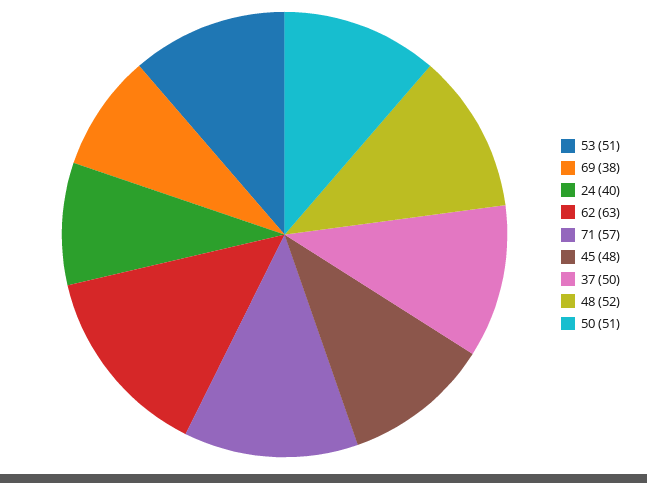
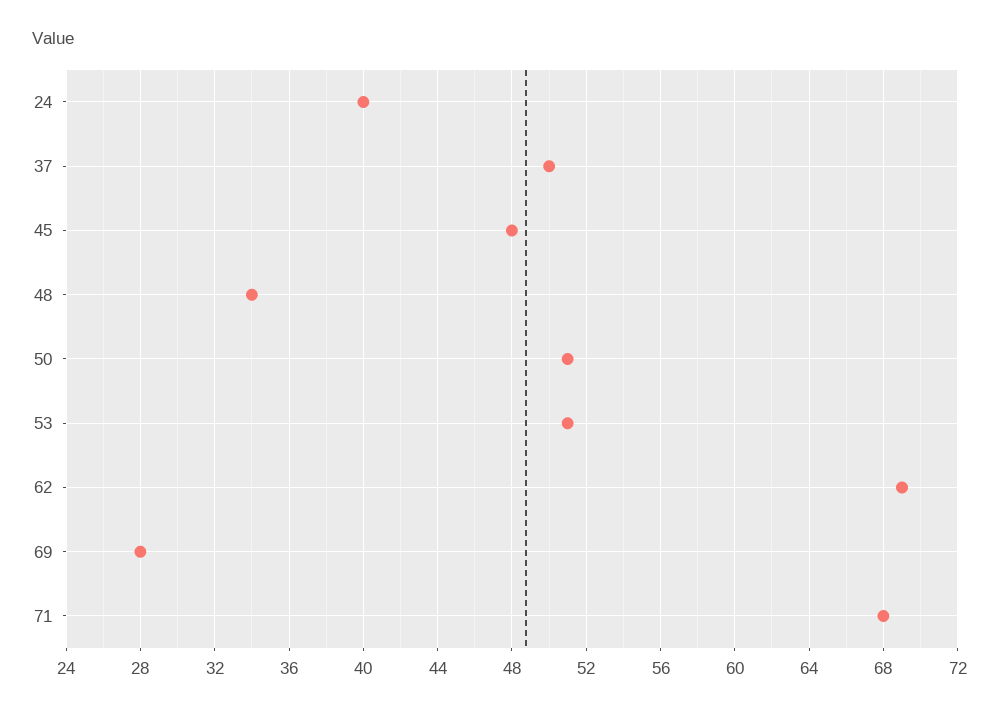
  {
    "53": 51,
-   "69": 38,
+   "69": 28,
    "24": 40,
-   "62": 63,
+   "62": 69,
-   "71": 57,
+   "71": 68,
    "45": 48,
    "37": 50,
-   "48": 52,
+   "48": 34,
    "50": 51
  }

